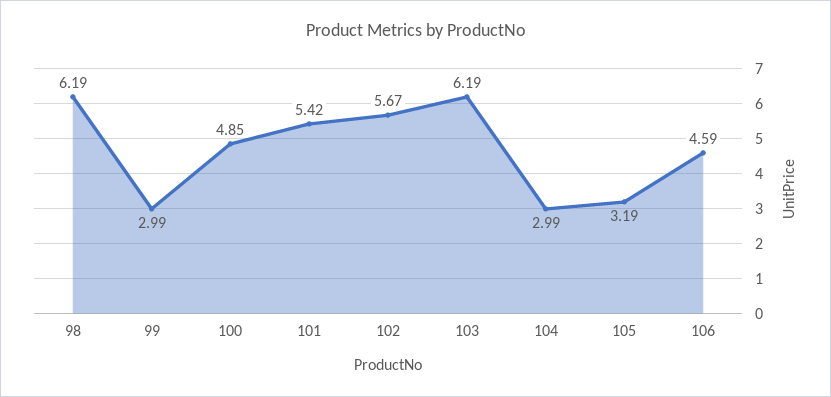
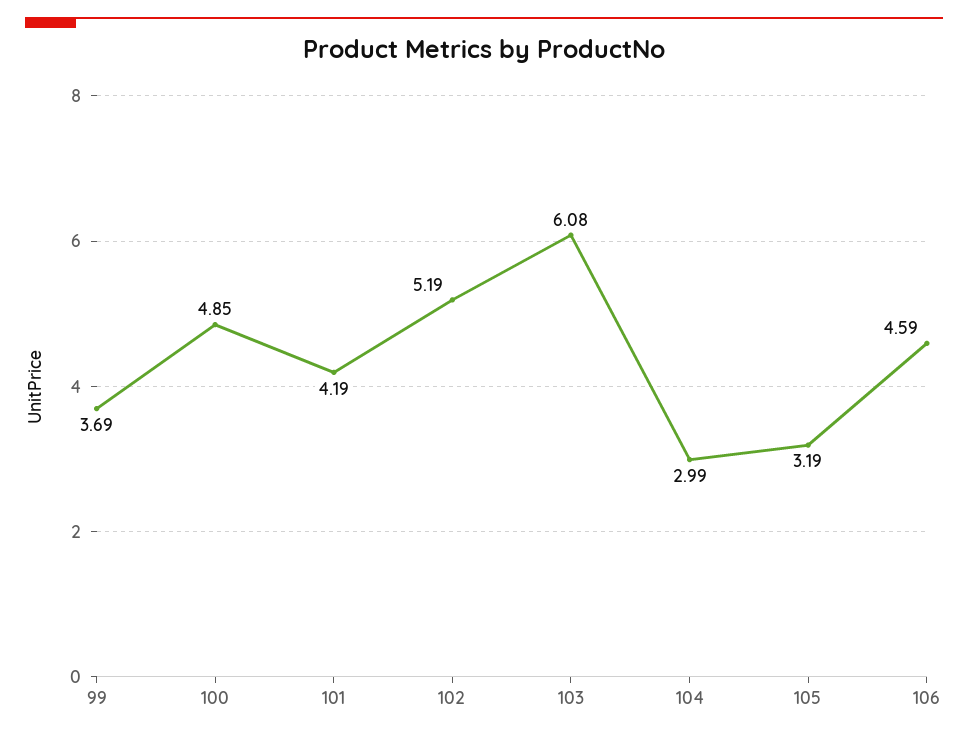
  {
-   "98": 6.19,
-   "99": 2.99,
+   "99": 3.69,
    "100": 4.85,
-   "101": 5.42,
+   "101": 4.19,
-   "102": 5.67,
+   "102": 5.19,
-   "103": 6.19,
+   "103": 6.08,
    "104": 2.99,
    "105": 3.19,
    "106": 4.59
  }

